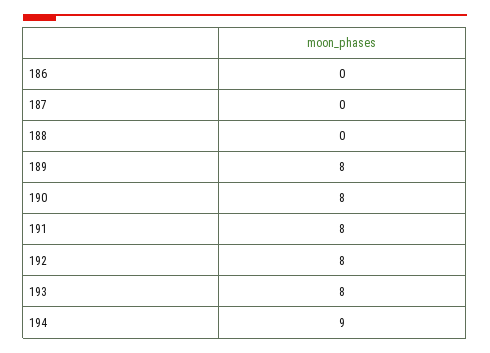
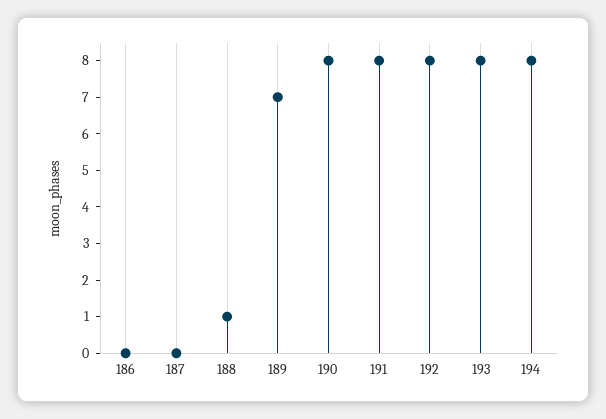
  {
    "186": 0,
    "187": 0,
-   "188": 0,
+   "188": 1,
-   "189": 8,
+   "189": 7,
    "190": 8,
    "191": 8,
    "192": 8,
    "193": 8,
-   "194": 9
+   "194": 8
  }

